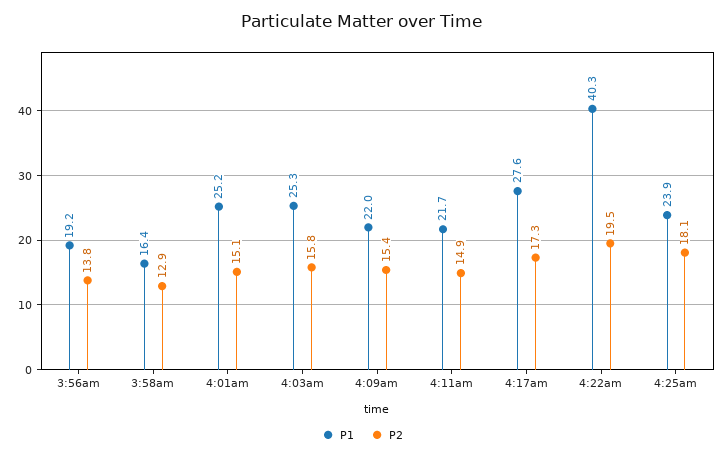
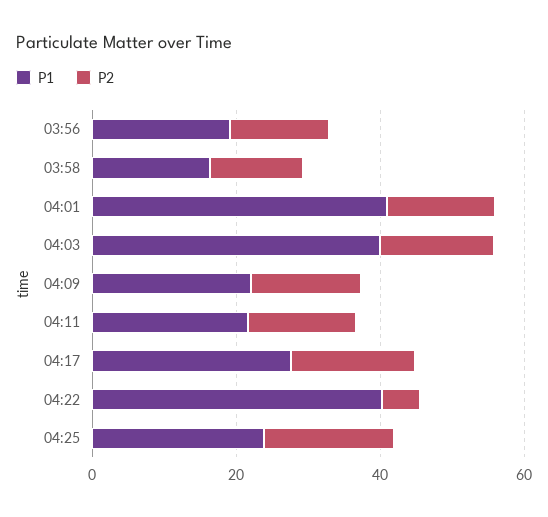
  {
    "P1": {
      "3:56am": 19.2,
      "3:58am": 16.4,
-     "4:01am": 25.2,
+     "4:01am": 40,
-     "4:03am": 25.3,
+     "4:03am": 40,
      "4:09am": 22,
      "4:11am": 21.7,
      "4:17am": 27.6,
      "4:22am": 40.3,
      "4:25am": 23.9
    },
    "P2": {
      "3:56am": 13.8,
      "3:58am": 12.9,
      "4:01am": 15.1,
      "4:03am": 15.8,
      "4:09am": 15.4,
      "4:11am": 14.9,
      "4:17am": 17.3,
-     "4:22am": 19.5,
+     "4:22am": 5,
      "4:25am": 18.1
    }
  }

